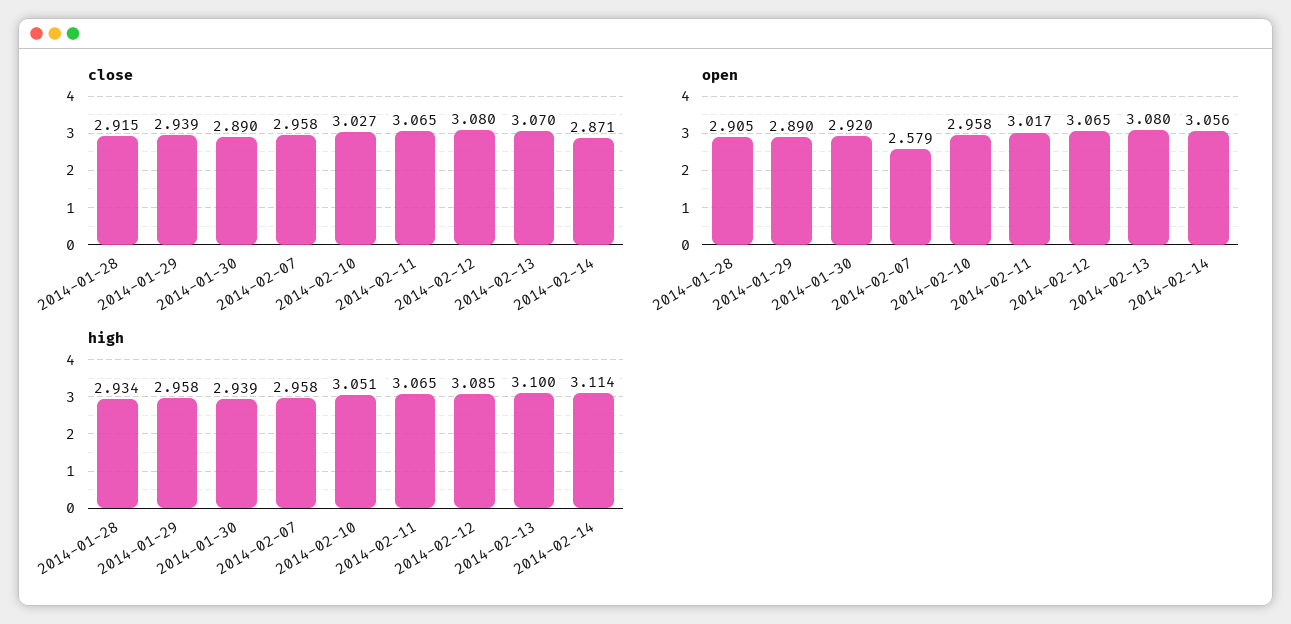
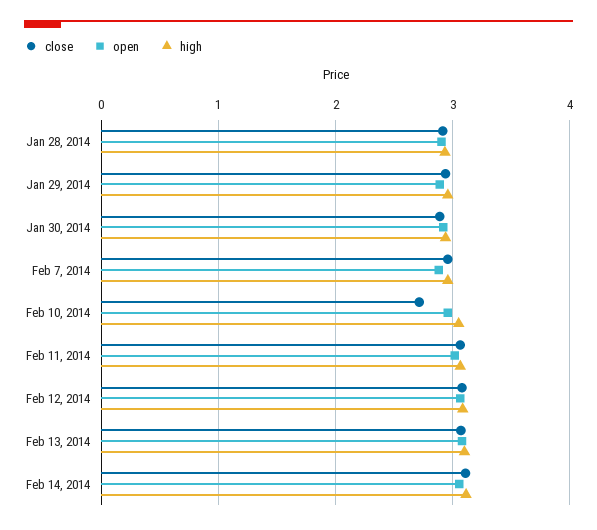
  {
    "close": {
      "2014-01-28": 2.915,
      "2014-01-29": 2.939,
      "2014-01-30": 2.89,
      "2014-02-07": 2.958,
-     "2014-02-10": 3.027,
+     "2014-02-10": 2.7,
      "2014-02-11": 3.065,
      "2014-02-12": 3.08,
      "2014-02-13": 3.07,
-     "2014-02-14": 2.871
+     "2014-02-14": 3.1
    },
    "open": {
      "2014-01-28": 2.905,
      "2014-01-29": 2.89,
      "2014-01-30": 2.92,
-     "2014-02-07": 2.579,
+     "2014-02-07": 2.9,
      "2014-02-10": 2.958,
      "2014-02-11": 3.017,
      "2014-02-12": 3.065,
      "2014-02-13": 3.08,
      "2014-02-14": 3.056
    },
    "high": {
      "2014-01-28": 2.934,
      "2014-01-29": 2.958,
      "2014-01-30": 2.939,
      "2014-02-07": 2.958,
      "2014-02-10": 3.051,
      "2014-02-11": 3.065,
      "2014-02-12": 3.085,
      "2014-02-13": 3.1,
      "2014-02-14": 3.114
    }
  }

